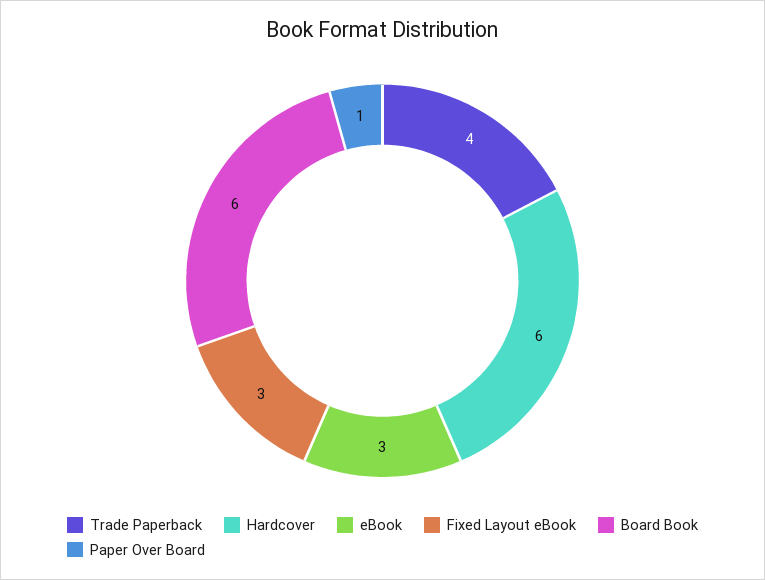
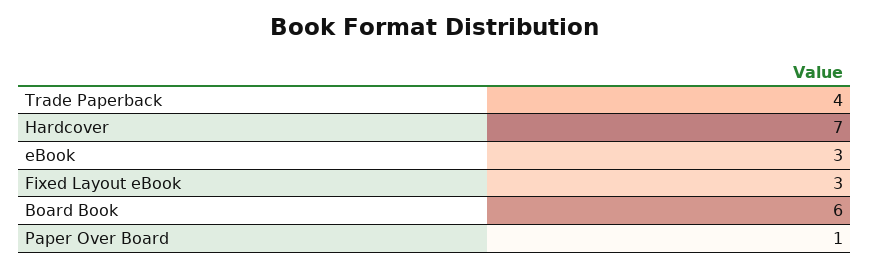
  {
    "Trade Paperback": 4,
-   "Hardcover": 6,
+   "Hardcover": 7,
    "eBook": 3,
    "Fixed Layout eBook": 3,
    "Board Book": 6,
    "Paper Over Board": 1
  }

